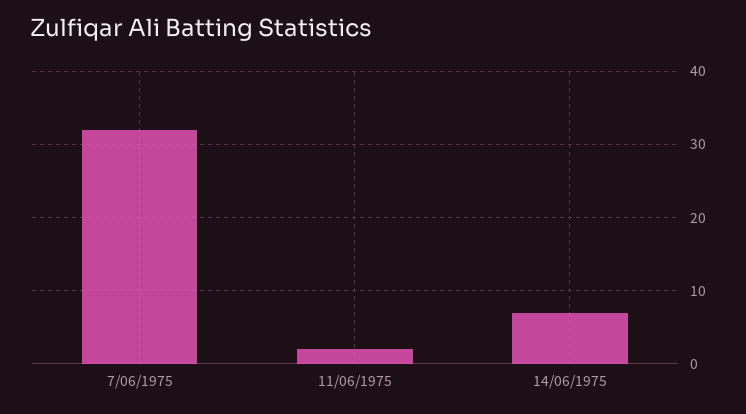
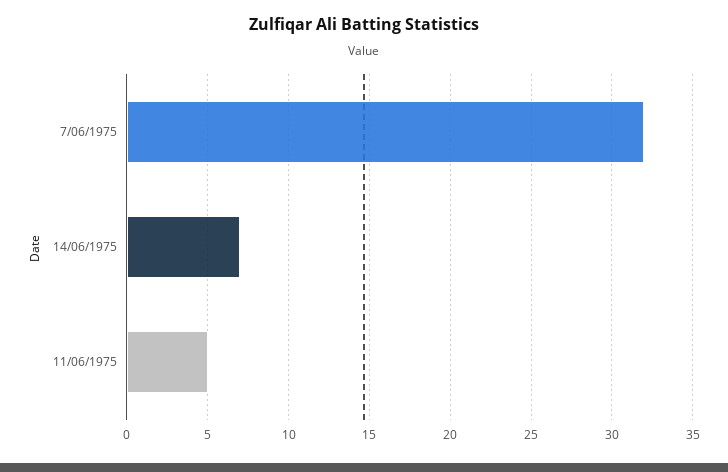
  {
    "7/06/1975": 32,
-   "11/06/1975": 2,
+   "11/06/1975": 5,
    "14/06/1975": 7
  }

